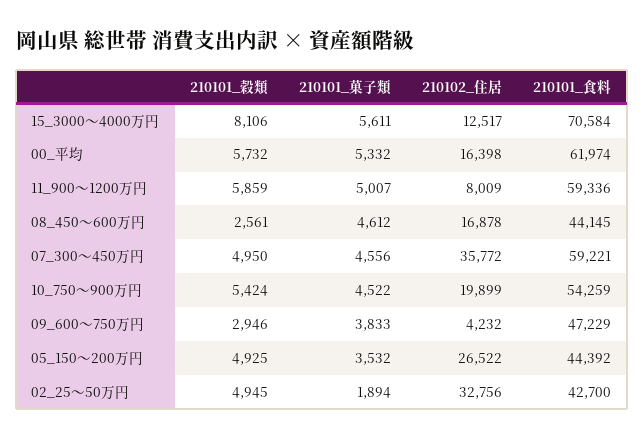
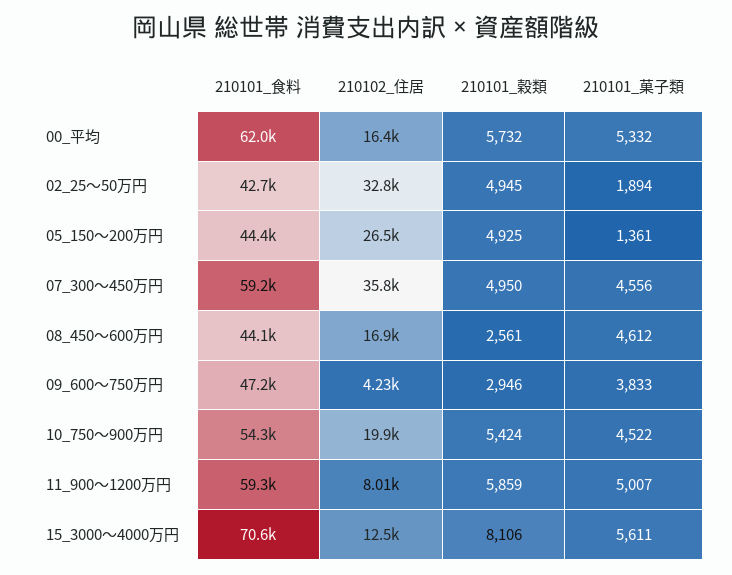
  {
    "210101_穀類": {
      "15_3000～4000万円": 8106,
      "00_平均": 5732,
      "11_900～1200万円": 5859,
      "08_450～600万円": 2561,
      "07_300～450万円": 4950,
      "10_750～900万円": 5424,
      "09_600～750万円": 2946,
      "05_150～200万円": 4925,
      "02_25～50万円": 4945
    },
    "210101_菓子類": {
      "15_3000～4000万円": 5611,
      "00_平均": 5332,
      "11_900～1200万円": 5007,
      "08_450～600万円": 4612,
      "07_300～450万円": 4556,
      "10_750～900万円": 4522,
      "09_600～750万円": 3833,
-     "05_150～200万円": 3532,
+     "05_150～200万円": 1361,
      "02_25～50万円": 1894
    },
    "210102_住居": {
      "15_3000～4000万円": 12517,
      "00_平均": 16398,
      "11_900～1200万円": 8009,
      "08_450～600万円": 16878,
      "07_300～450万円": 35772,
      "10_750～900万円": 19899,
      "09_600～750万円": 4232,
      "05_150～200万円": 26522,
      "02_25～50万円": 32756
    },
    "210101_食料": {
      "15_3000～4000万円": 70584,
      "00_平均": 61974,
      "11_900～1200万円": 59336,
      "08_450～600万円": 44145,
      "07_300～450万円": 59221,
      "10_750～900万円": 54259,
      "09_600～750万円": 47229,
      "05_150～200万円": 44392,
      "02_25～50万円": 42700
    }
  }

